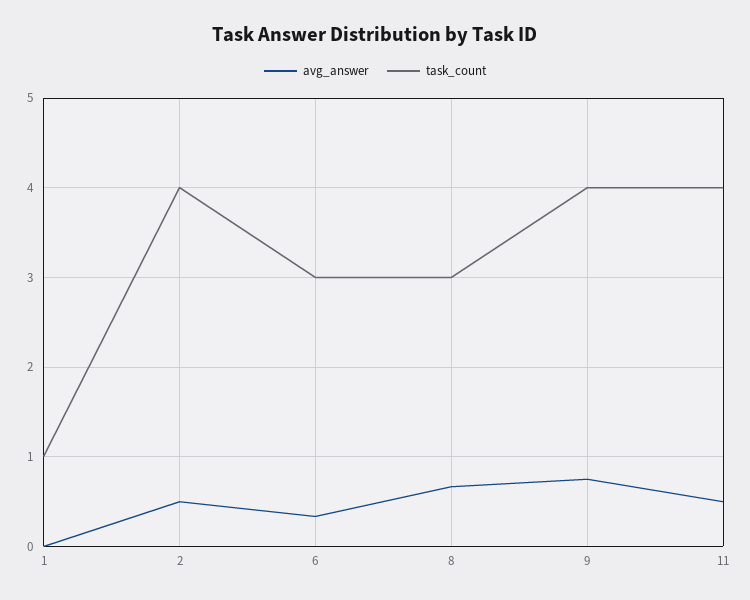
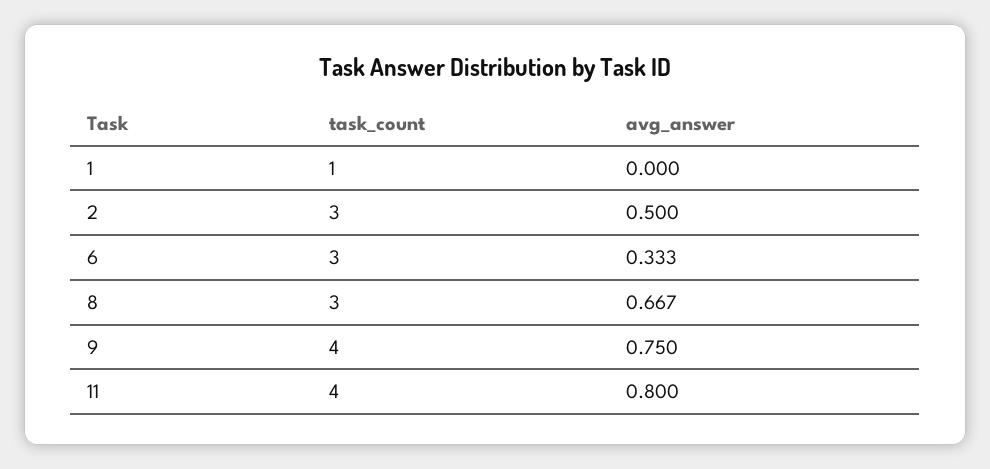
  {
    "avg_answer": {
      "1": 0,
      "2": 0.5,
      "6": 0.333,
      "8": 0.667,
      "9": 0.75,
-     "11": 0.5
+     "11": 0.8
    },
    "task_count": {
      "1": 1,
-     "2": 4,
+     "2": 3,
      "6": 3,
      "8": 3,
      "9": 4,
      "11": 4
    }
  }

